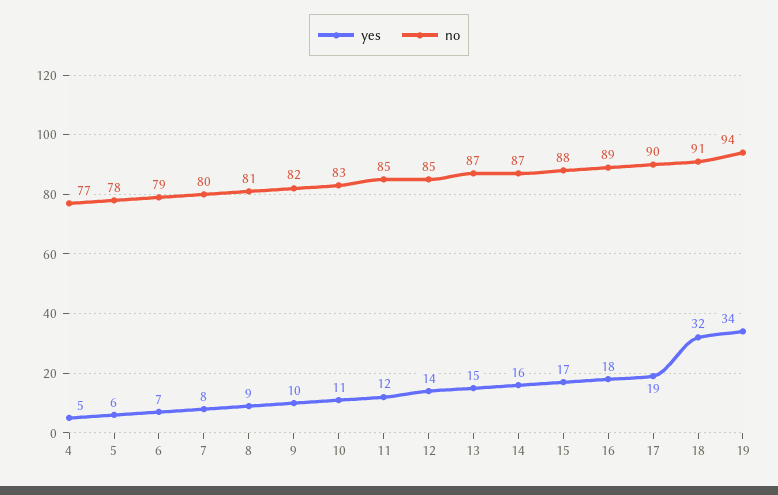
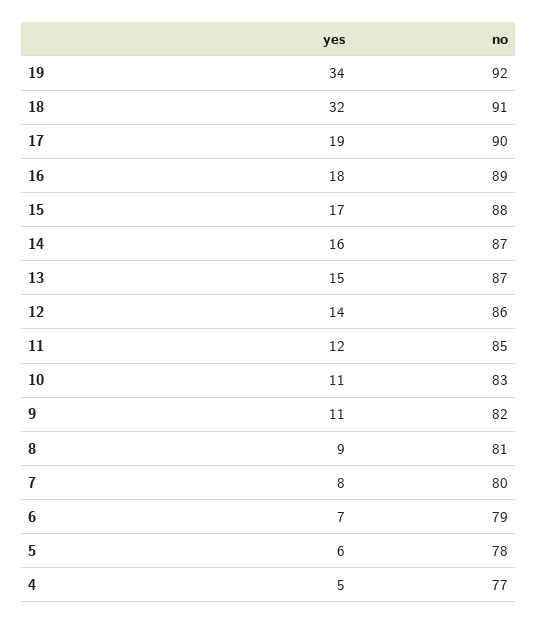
  {
    "yes": {
      "4": 5,
      "5": 6,
      "6": 7,
      "7": 8,
      "8": 9,
-     "9": 10,
+     "9": 11,
      "10": 11,
      "11": 12,
      "12": 14,
      "13": 15,
      "14": 16,
      "15": 17,
      "16": 18,
      "17": 19,
      "18": 32,
      "19": 34
    },
    "no": {
      "4": 77,
      "5": 78,
      "6": 79,
      "7": 80,
      "8": 81,
      "9": 82,
      "10": 83,
      "11": 85,
-     "12": 85,
+     "12": 86,
      "13": 87,
      "14": 87,
      "15": 88,
      "16": 89,
      "17": 90,
      "18": 91,
-     "19": 94
+     "19": 92
    }
  }

